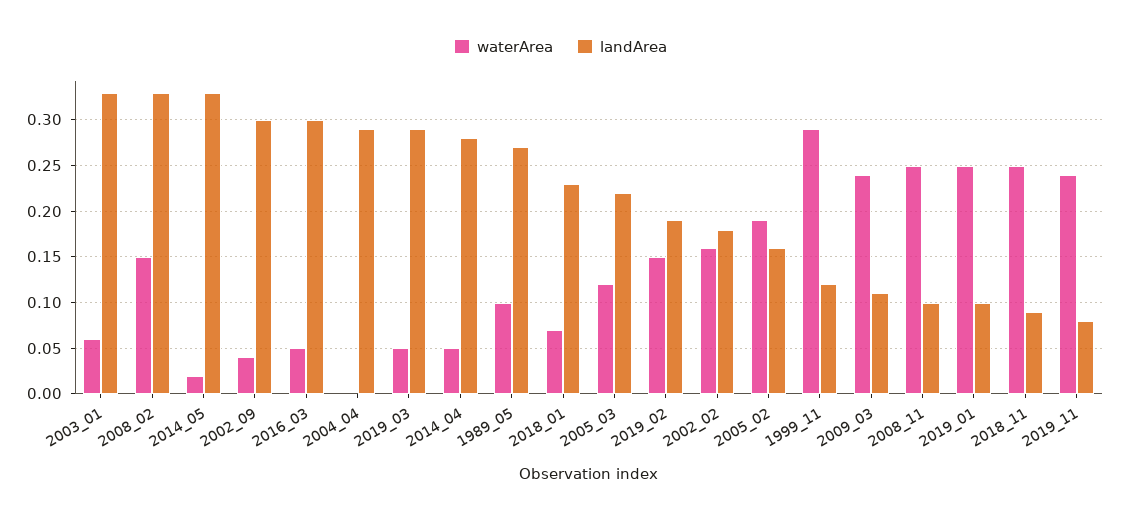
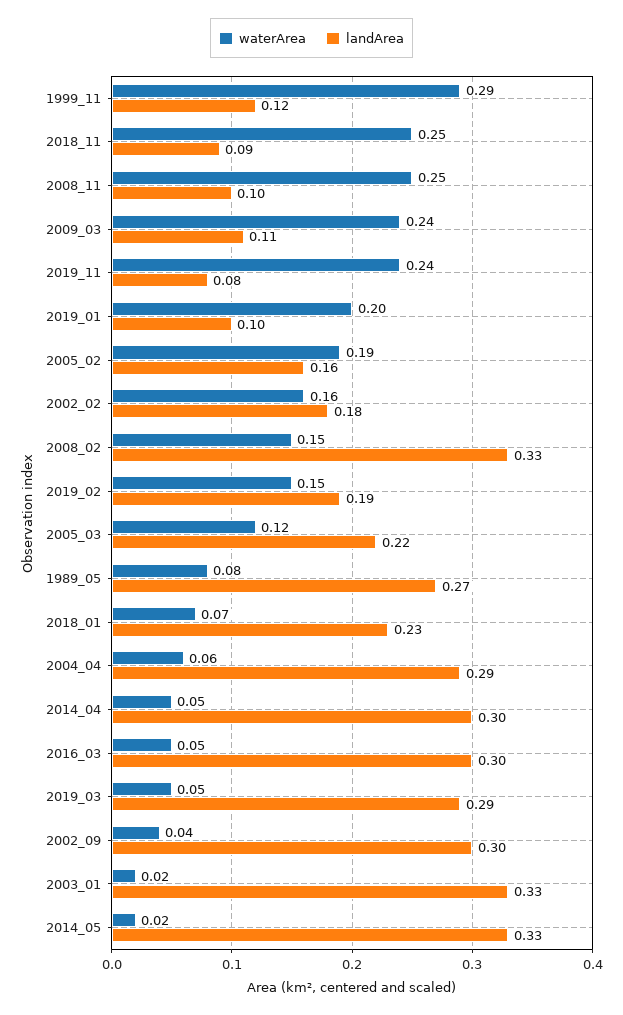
  {
    "waterArea": {
-     "2003_01": 0.06,
+     "2003_01": 0.02,
      "2008_02": 0.15,
      "2014_05": 0.02,
      "2002_09": 0.04,
      "2016_03": 0.05,
-     "2004_04": 0,
+     "2004_04": 0.06,
      "2019_03": 0.05,
      "2014_04": 0.05,
-     "1989_05": 0.1,
+     "1989_05": 0.08,
      "2018_01": 0.07,
      "2005_03": 0.12,
      "2019_02": 0.15,
      "2002_02": 0.16,
      "2005_02": 0.19,
      "1999_11": 0.29,
      "2009_03": 0.24,
      "2008_11": 0.25,
-     "2019_01": 0.25,
+     "2019_01": 0.2,
      "2018_11": 0.25,
      "2019_11": 0.24
    },
    "landArea": {
      "2003_01": 0.33,
      "2008_02": 0.33,
      "2014_05": 0.33,
      "2002_09": 0.3,
      "2016_03": 0.3,
      "2004_04": 0.29,
      "2019_03": 0.29,
-     "2014_04": 0.28,
+     "2014_04": 0.3,
      "1989_05": 0.27,
      "2018_01": 0.23,
      "2005_03": 0.22,
      "2019_02": 0.19,
      "2002_02": 0.18,
      "2005_02": 0.16,
      "1999_11": 0.12,
      "2009_03": 0.11,
      "2008_11": 0.1,
      "2019_01": 0.1,
      "2018_11": 0.09,
      "2019_11": 0.08
    }
  }

